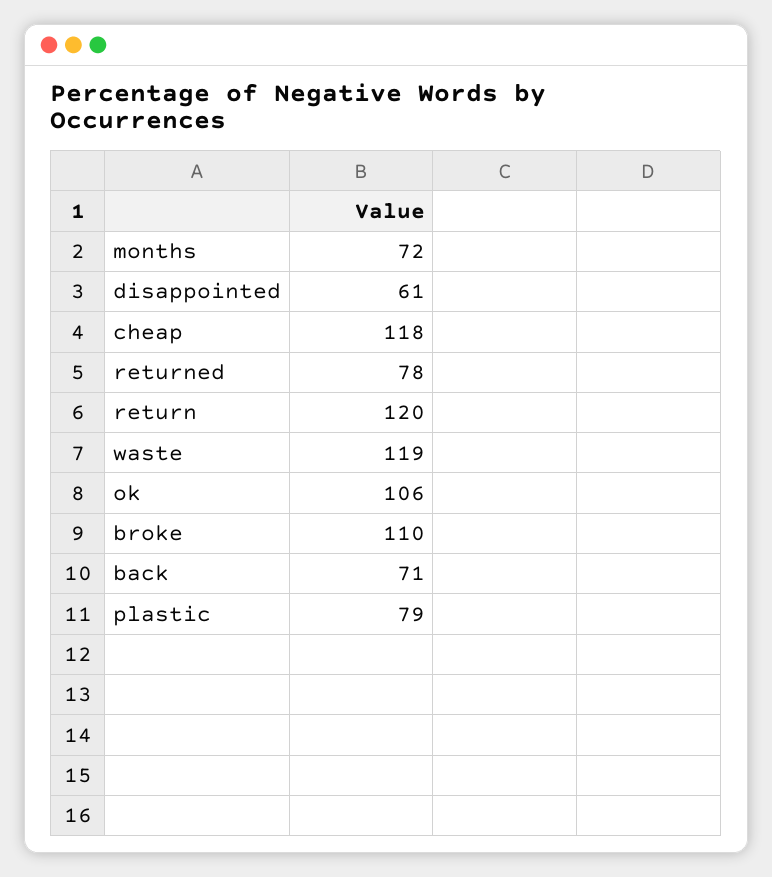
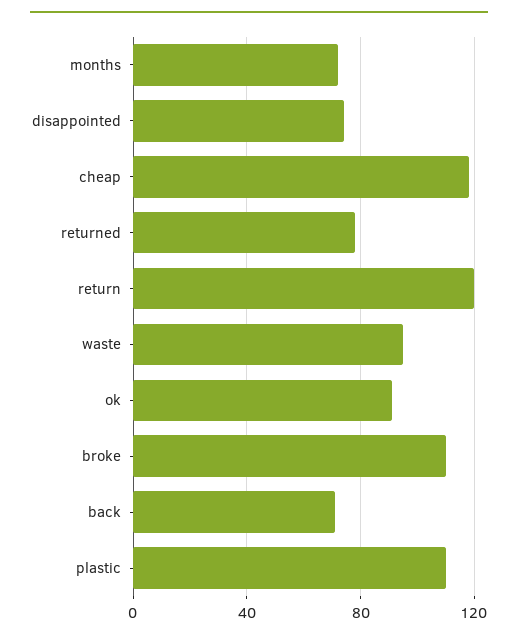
  {
    "months": 72,
-   "disappointed": 61,
+   "disappointed": 75,
    "cheap": 118,
    "returned": 78,
    "return": 120,
-   "waste": 119,
+   "waste": 95,
-   "ok": 106,
+   "ok": 90,
    "broke": 110,
    "back": 71,
-   "plastic": 79
+   "plastic": 110
  }

